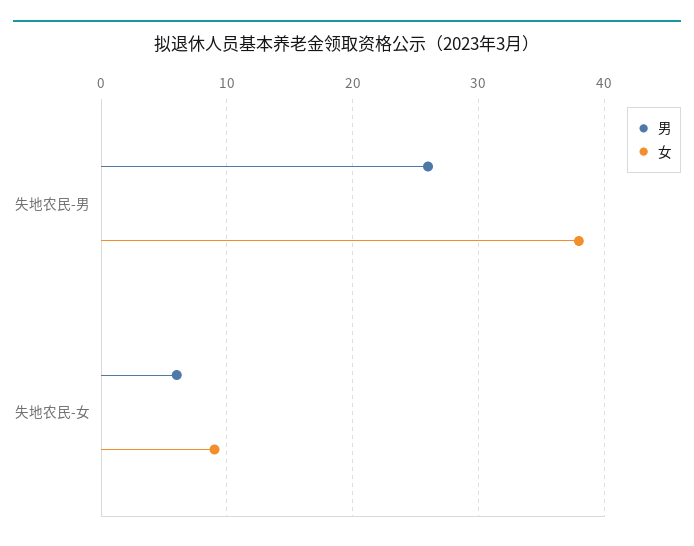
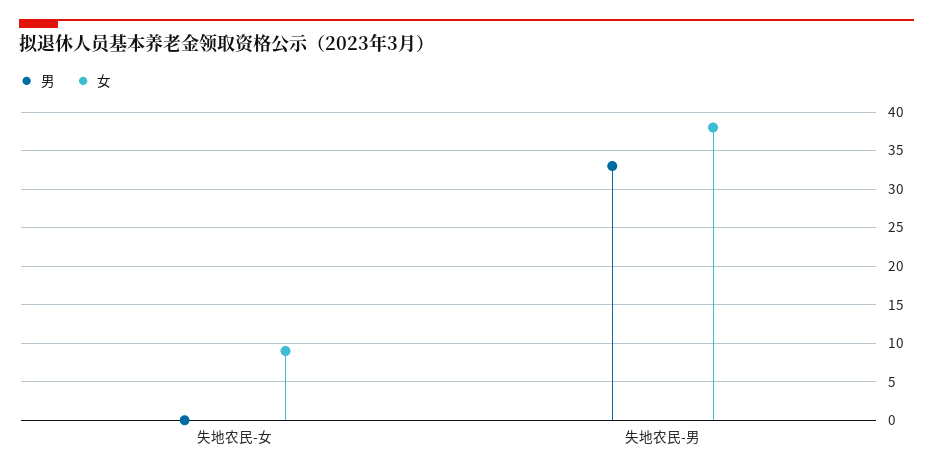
  {
    "男": {
-     "失地农民-男": 26,
+     "失地农民-男": 33,
-     "失地农民-女": 6
+     "失地农民-女": 0
    },
    "女": {
      "失地农民-男": 38,
      "失地农民-女": 9
    }
  }

